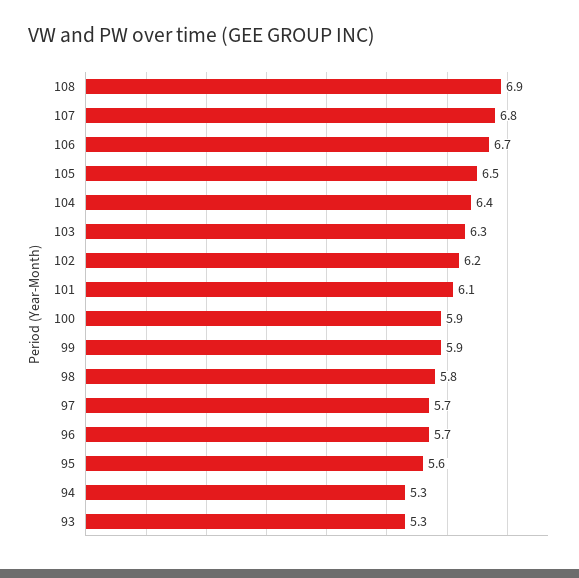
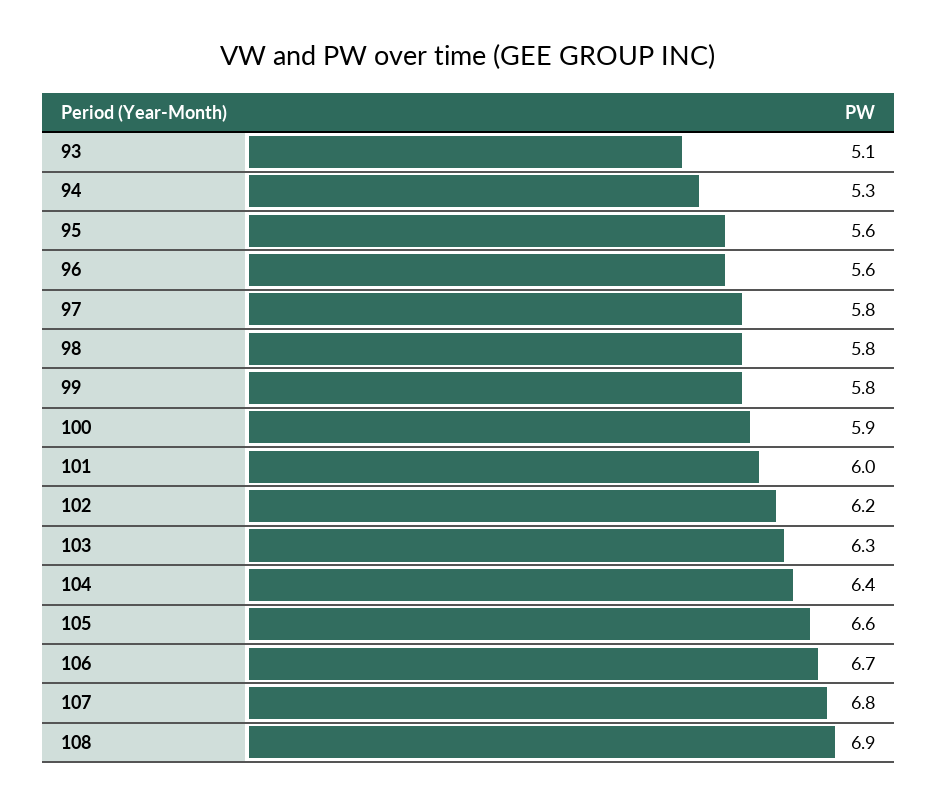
  {
    "108": 6.9,
    "107": 6.8,
    "106": 6.7,
-   "105": 6.5,
+   "105": 6.6,
    "104": 6.4,
    "103": 6.3,
    "102": 6.2,
-   "101": 6.1,
+   "101": 6,
    "100": 5.9,
-   "99": 5.9,
+   "99": 5.8,
    "98": 5.8,
-   "97": 5.7,
+   "97": 5.8,
-   "96": 5.7,
+   "96": 5.6,
    "95": 5.6,
    "94": 5.3,
-   "93": 5.3
+   "93": 5.1
  }

